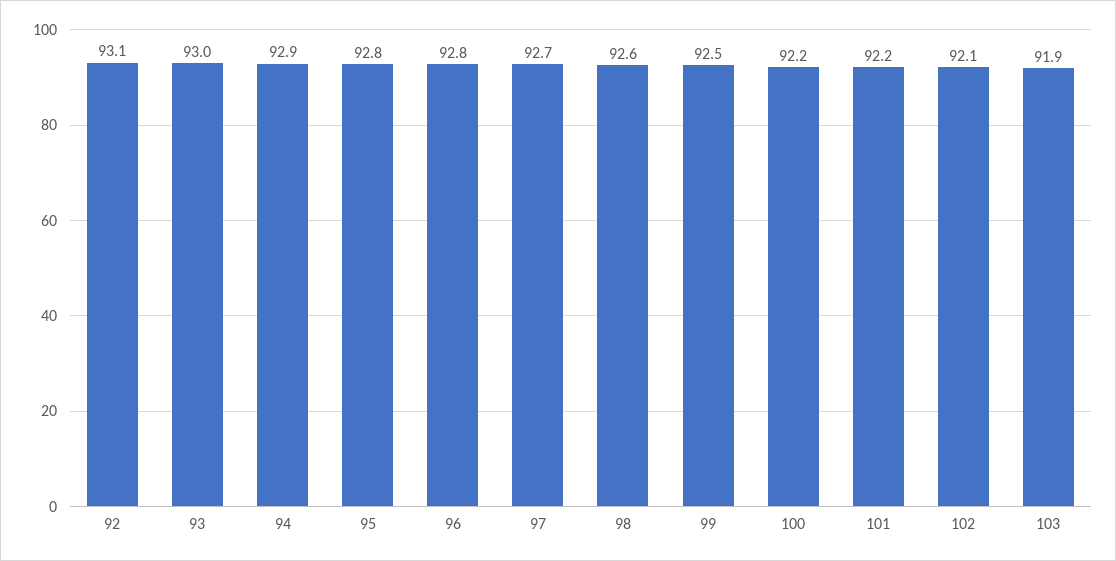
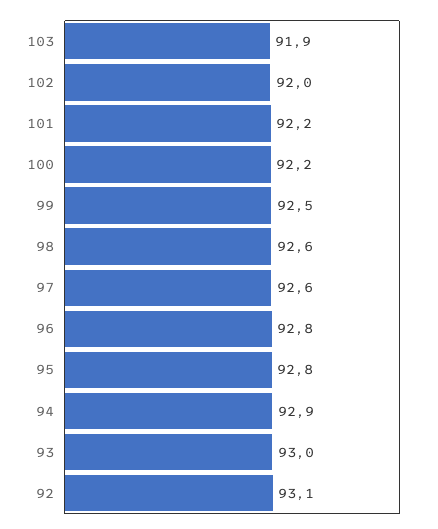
  {
    "92": 93.1,
    "93": 93,
    "94": 92.9,
    "95": 92.8,
    "96": 92.8,
-   "97": 92.7,
+   "97": 92.6,
    "98": 92.6,
    "99": 92.5,
    "100": 92.2,
    "101": 92.2,
-   "102": 92.1,
+   "102": 92,
    "103": 91.9
  }

